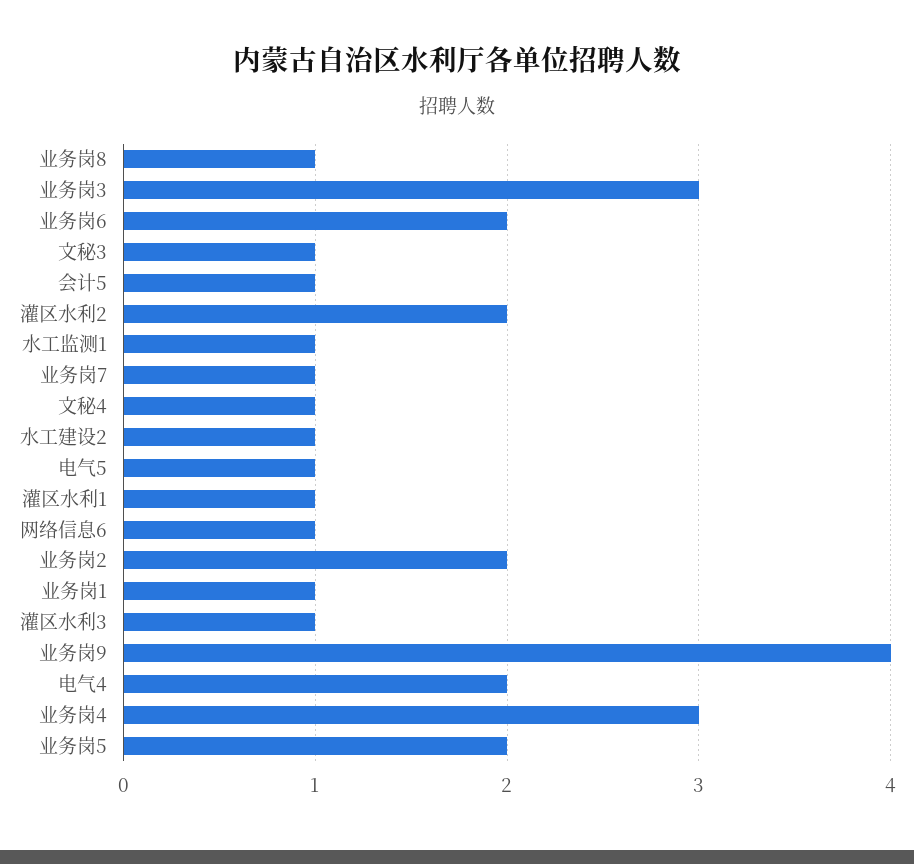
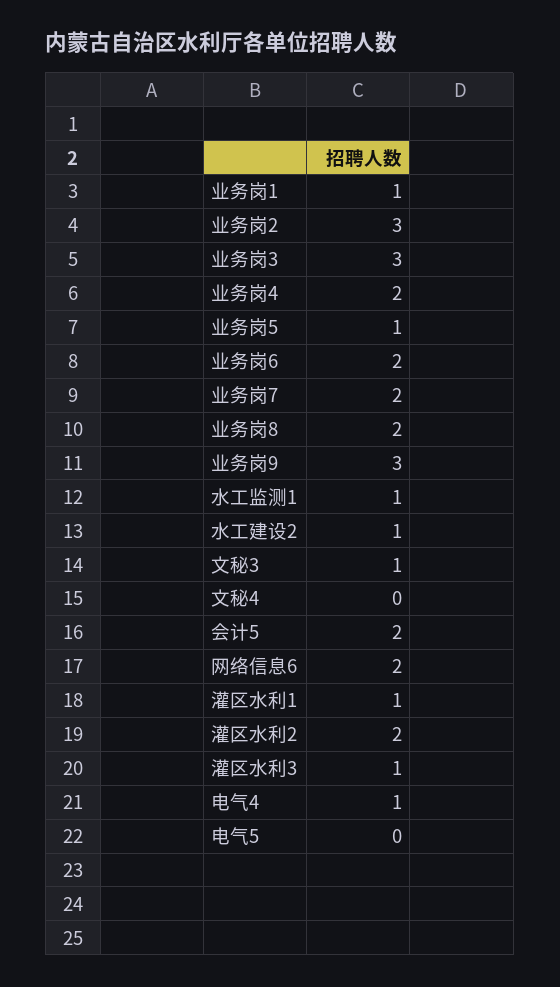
  {
-   "业务岗8": 1,
+   "业务岗8": 2,
    "业务岗3": 3,
    "业务岗6": 2,
    "文秘3": 1,
-   "会计5": 1,
+   "会计5": 2,
    "灌区水利2": 2,
    "水工监测1": 1,
-   "业务岗7": 1,
+   "业务岗7": 2,
-   "文秘4": 1,
+   "文秘4": 0,
    "水工建设2": 1,
-   "电气5": 1,
+   "电气5": 0,
    "灌区水利1": 1,
-   "网络信息6": 1,
+   "网络信息6": 2,
-   "业务岗2": 2,
+   "业务岗2": 3,
    "业务岗1": 1,
    "灌区水利3": 1,
-   "业务岗9": 4,
+   "业务岗9": 3,
-   "电气4": 2,
+   "电气4": 1,
-   "业务岗4": 3,
+   "业务岗4": 2,
-   "业务岗5": 2
+   "业务岗5": 1
  }

